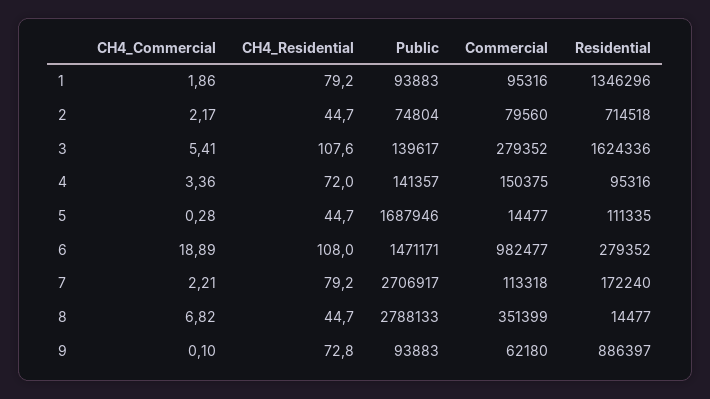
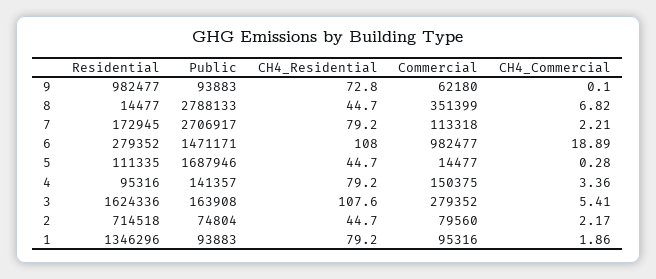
  {
    "CH4_Commercial": {
      "1": 1.86,
      "2": 2.17,
      "3": 5.41,
      "4": 3.36,
      "5": 0.28,
      "6": 18.89,
      "7": 2.21,
      "8": 6.82,
      "9": 0.1
    },
    "CH4_Residential": {
      "1": 79.2,
      "2": 44.7,
      "3": 107.6,
-     "4": 72,
+     "4": 79.2,
      "5": 44.7,
      "6": 108,
      "7": 79.2,
      "8": 44.7,
      "9": 72.8
    },
    "Public": {
      "1": 93883,
      "2": 74804,
-     "3": 139617,
+     "3": 163908,
      "4": 141357,
      "5": 1687946,
      "6": 1471171,
      "7": 2706917,
      "8": 2788133,
      "9": 93883
    },
    "Commercial": {
      "1": 95316,
      "2": 79560,
      "3": 279352,
      "4": 150375,
      "5": 14477,
      "6": 982477,
      "7": 113318,
      "8": 351399,
      "9": 62180
    },
    "Residential": {
      "1": 1346296,
      "2": 714518,
      "3": 1624336,
      "4": 95316,
      "5": 111335,
      "6": 279352,
-     "7": 172240,
+     "7": 172945,
      "8": 14477,
-     "9": 886397
+     "9": 982477
    }
  }

